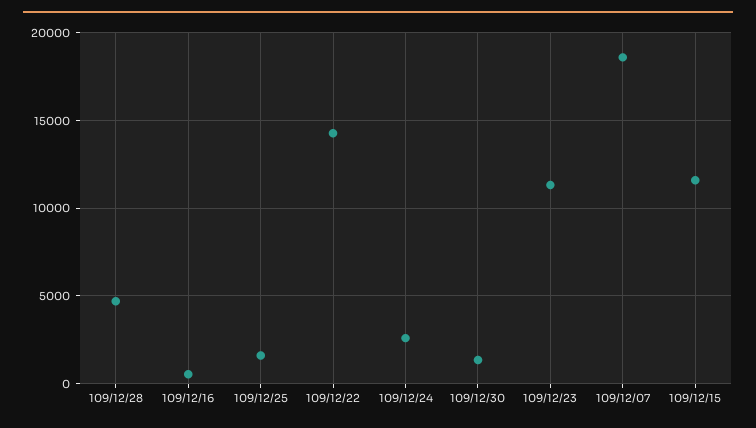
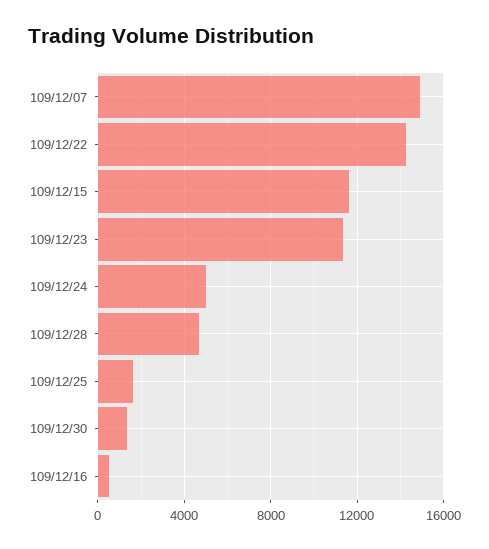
  {
    "109/12/28": 4500,
    "109/12/16": 500,
    "109/12/25": 1500,
    "109/12/22": 14500,
-   "109/12/24": 2500,
+   "109/12/24": 5000,
    "109/12/30": 1500,
    "109/12/23": 11500,
-   "109/12/07": 18500,
+   "109/12/07": 15000,
    "109/12/15": 11500
  }

